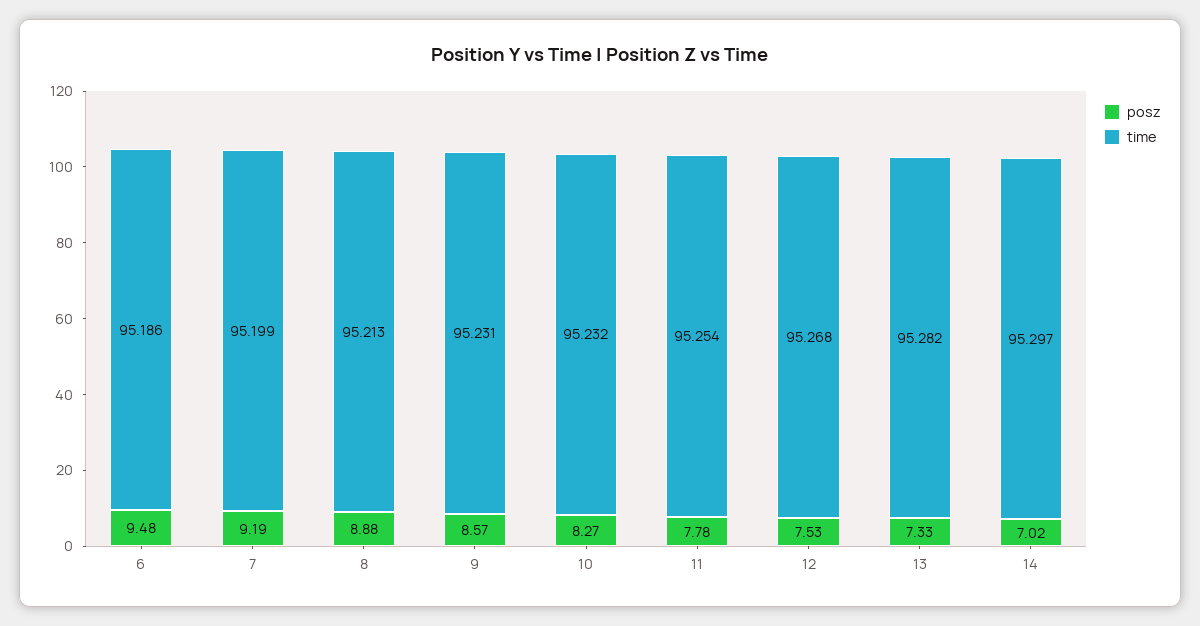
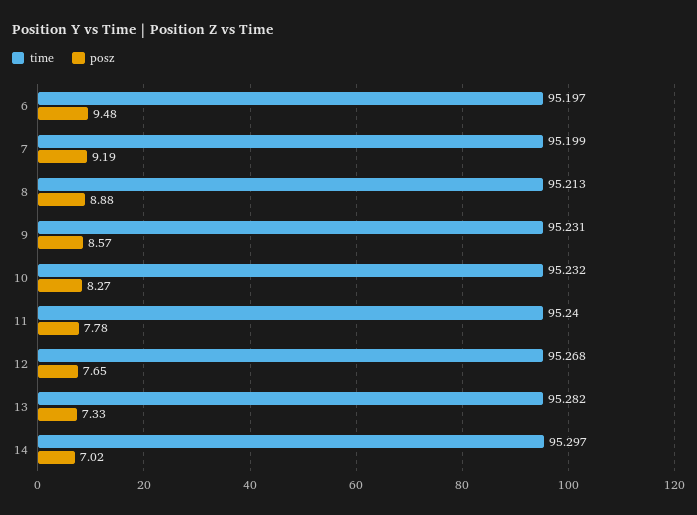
  {
    "posz": {
      "6": 9.48,
      "7": 9.19,
      "8": 8.88,
      "9": 8.57,
      "10": 8.27,
      "11": 7.78,
-     "12": 7.53,
+     "12": 7.65,
      "13": 7.33,
      "14": 7.02
    },
    "time": {
-     "6": 95.186,
+     "6": 95.197,
      "7": 95.199,
      "8": 95.213,
      "9": 95.231,
      "10": 95.232,
-     "11": 95.254,
+     "11": 95.24,
      "12": 95.268,
      "13": 95.282,
      "14": 95.297
    }
  }

